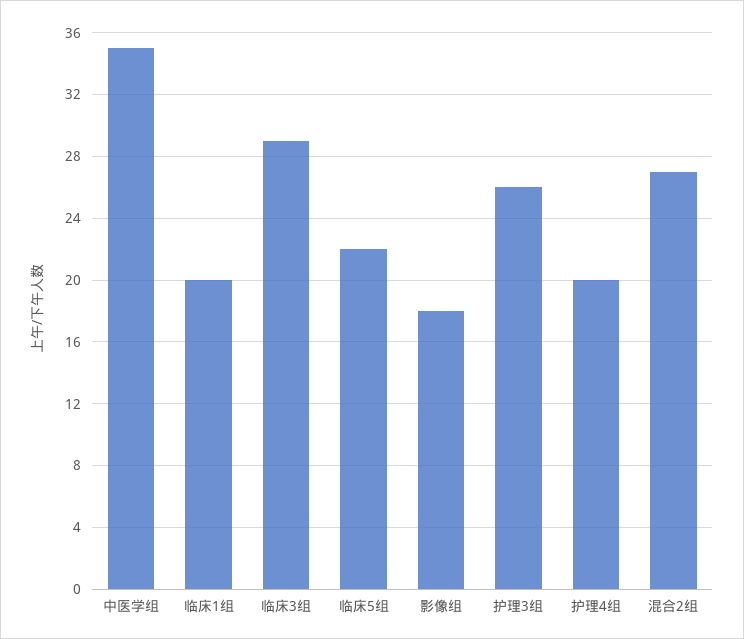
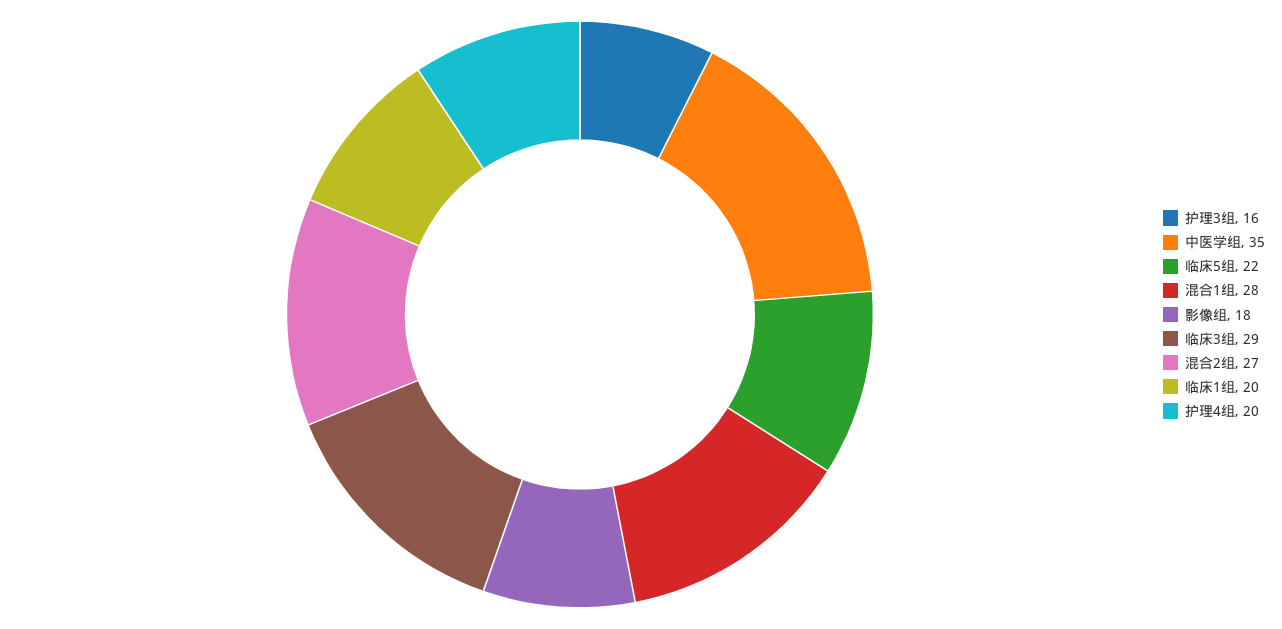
  {
    "中医学组": 35,
    "临床1组": 20,
    "临床3组": 29,
    "临床5组": 22,
    "影像组": 18,
-   "护理3组": 26,
+   "护理3组": 16,
    "护理4组": 20,
-   "混合2组": 27
+   "混合2组": 27,
+   "混合1组": 28
  }

